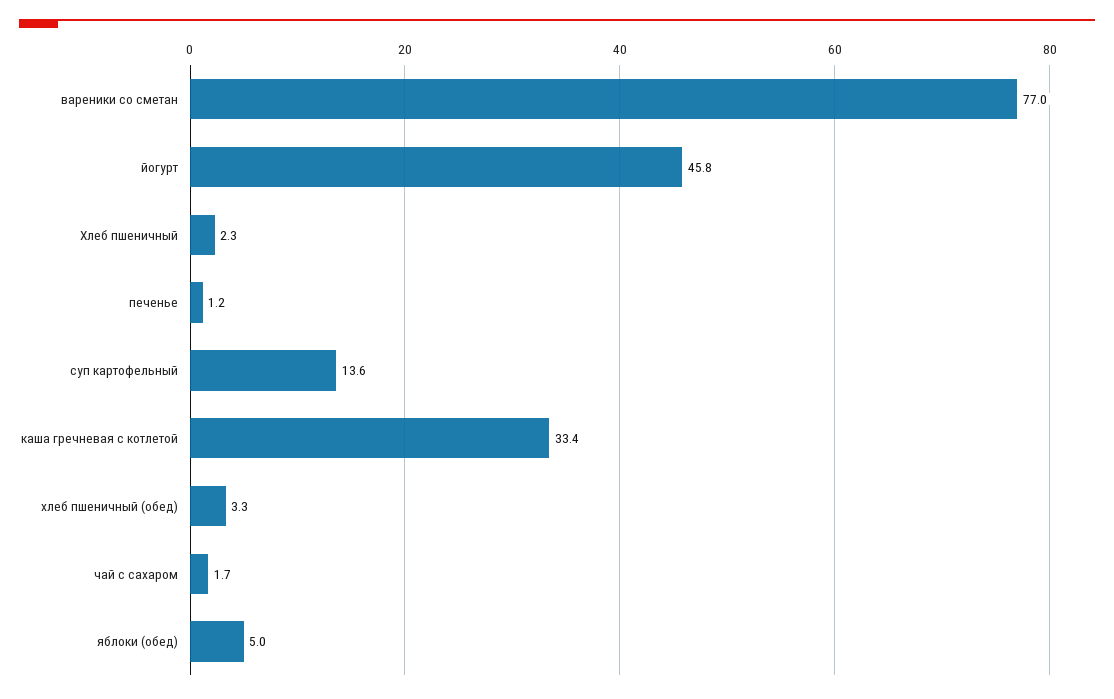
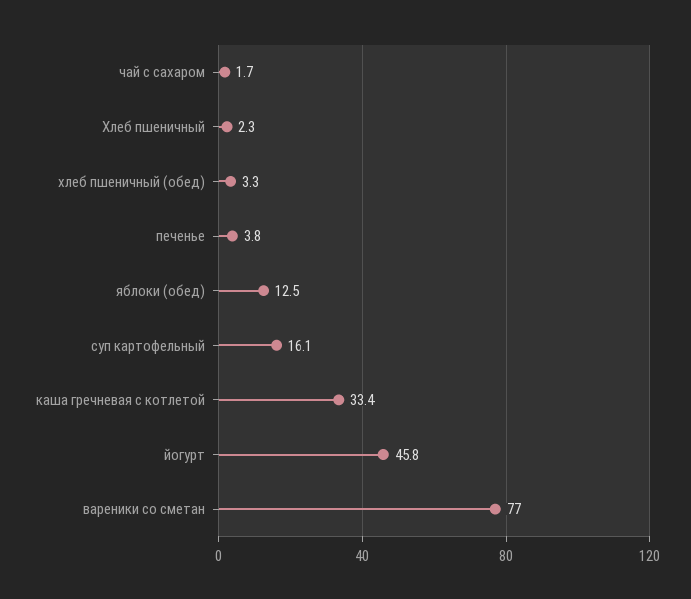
  {
    "вареники со сметан": 77,
    "йогурт": 45.8,
    "Хлеб пшеничный": 2.3,
-   "печенье": 1.2,
+   "печенье": 3.8,
-   "суп картофельный": 13.6,
+   "суп картофельный": 16.1,
    "каша гречневая с котлетой": 33.4,
    "хлеб пшеничный (обед)": 3.3,
    "чай с сахаром": 1.7,
-   "яблоки (обед)": 5
+   "яблоки (обед)": 12.5
  }

